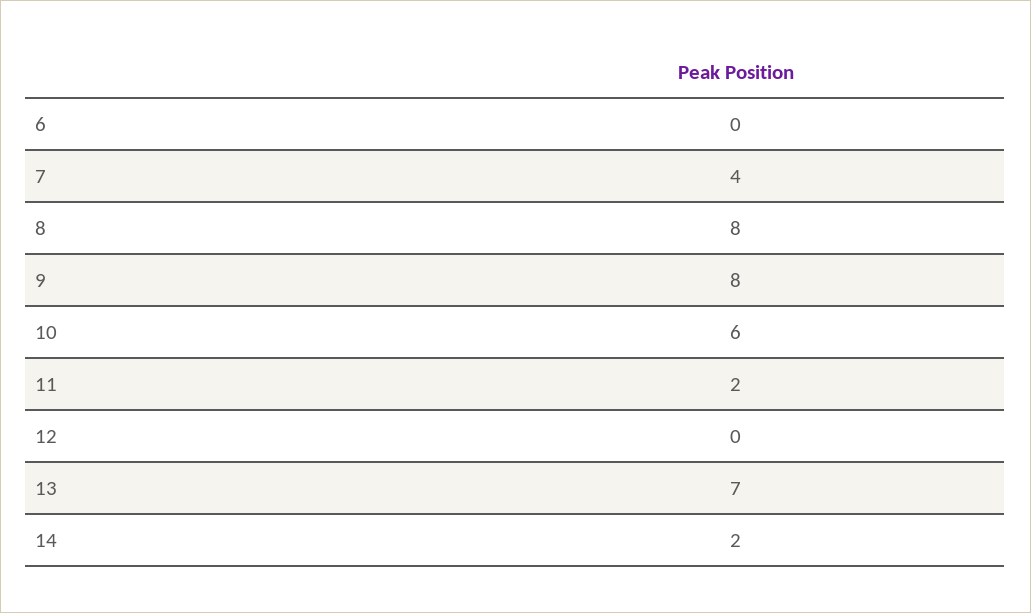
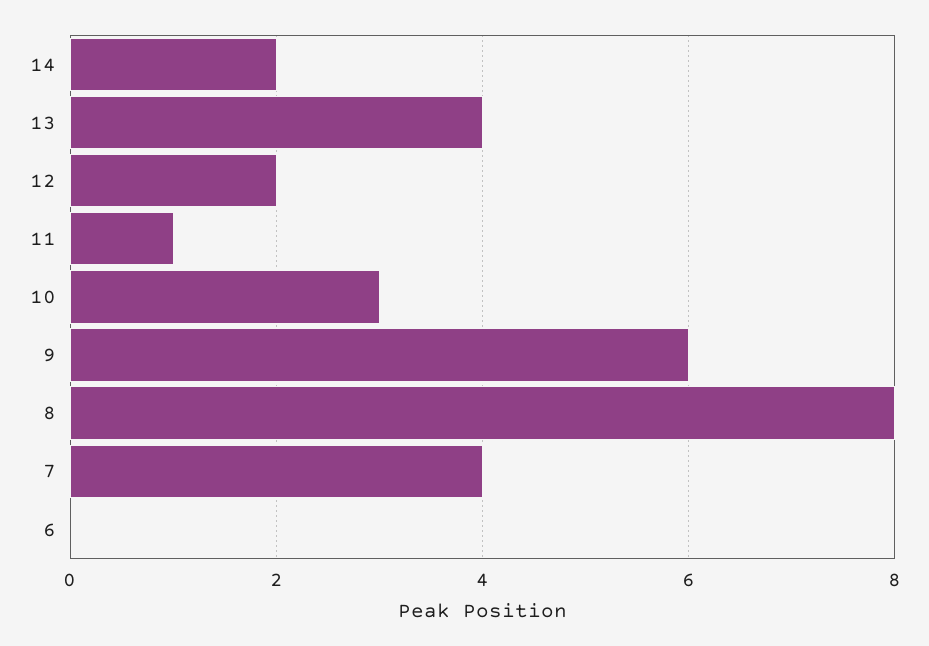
  {
    "6": 0,
    "7": 4,
    "8": 8,
-   "9": 8,
+   "9": 6,
-   "10": 6,
+   "10": 3,
-   "11": 2,
+   "11": 1,
-   "12": 0,
+   "12": 2,
-   "13": 7,
+   "13": 4,
    "14": 2
  }

